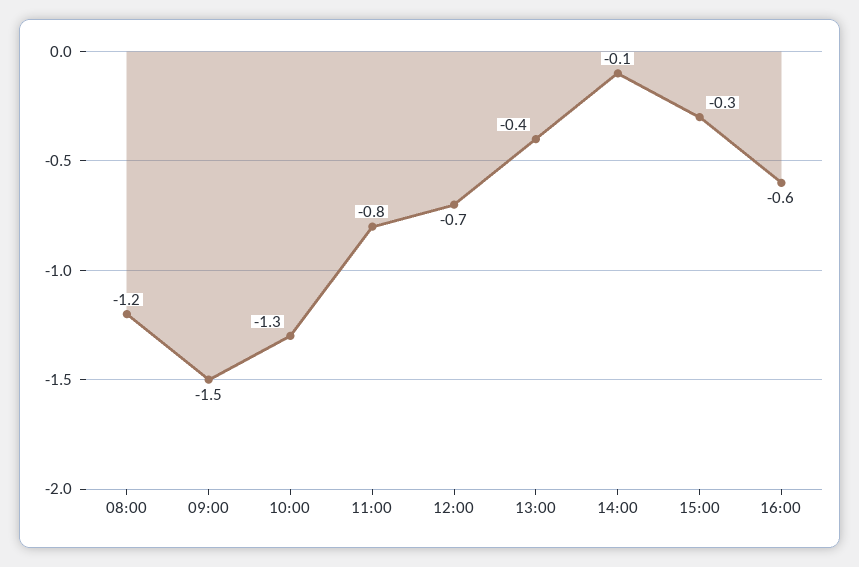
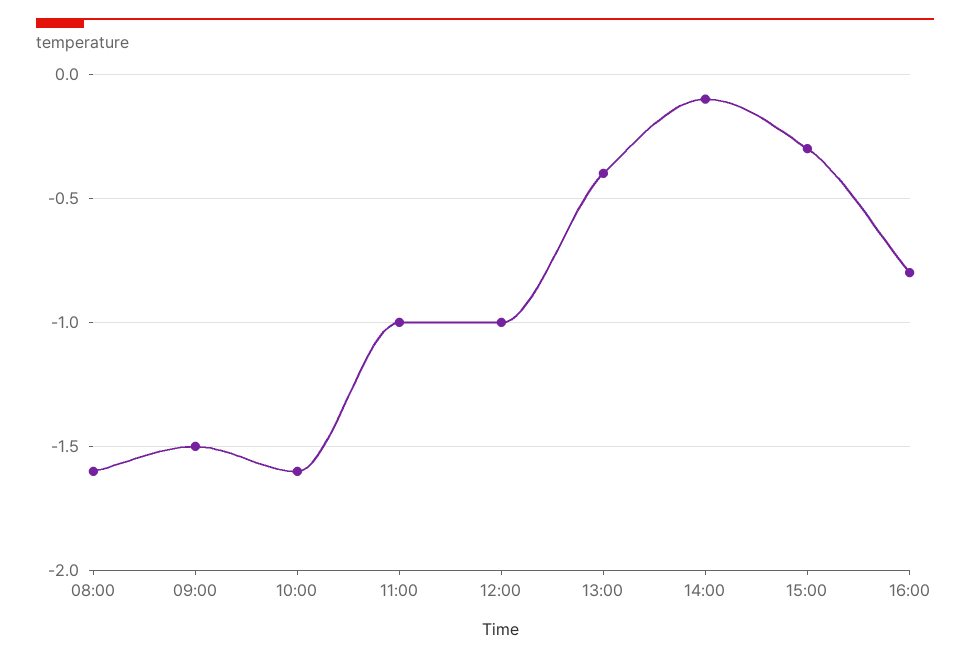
  {
-   "08:00": -1.2,
+   "08:00": -1.6,
    "09:00": -1.5,
-   "10:00": -1.3,
+   "10:00": -1.6,
-   "11:00": -0.8,
+   "11:00": -1,
-   "12:00": -0.7,
+   "12:00": -1,
    "13:00": -0.4,
    "14:00": -0.1,
    "15:00": -0.3,
-   "16:00": -0.6
+   "16:00": -0.8
  }

